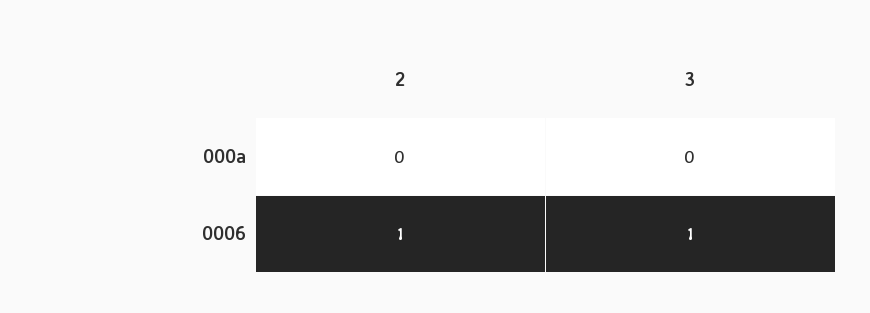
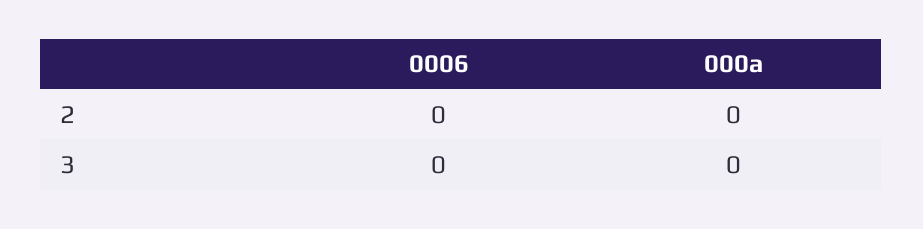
  {
    "2": {
      "000a": 0,
-     "0006": 1
+     "0006": 0
    },
    "3": {
      "000a": 0,
-     "0006": 1
+     "0006": 0
    }
  }

